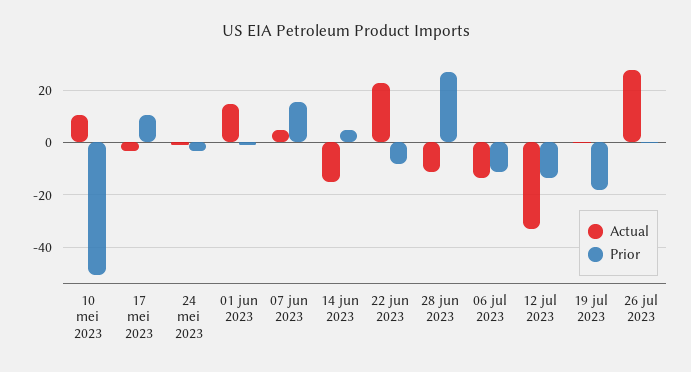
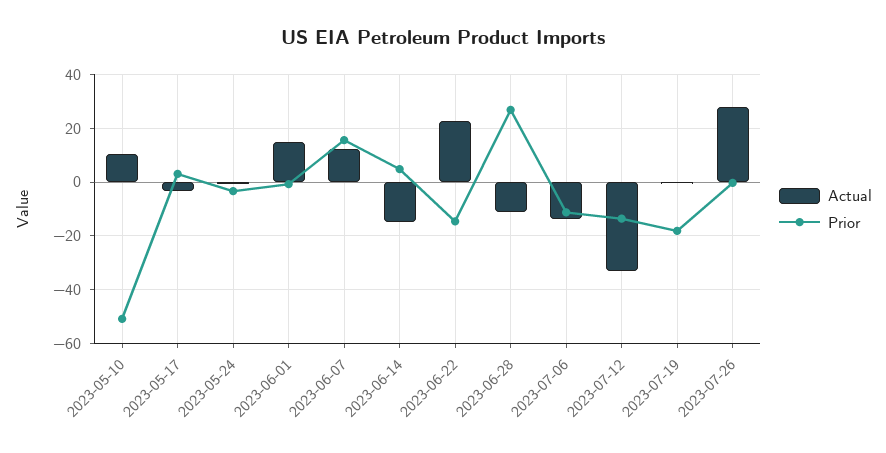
  {
    "Actual": {
      "10 mei 2023": 10,
      "17 mei 2023": -2.5,
      "24 mei 2023": 0,
      "01 jun 2023": 15,
-     "07 jun 2023": 5,
+     "07 jun 2023": 12.5,
      "14 jun 2023": -15,
      "22 jun 2023": 22.5,
      "28 jun 2023": -12.5,
      "06 jul 2023": -12.5,
      "12 jul 2023": -32.5,
      "19 jul 2023": 0,
      "26 jul 2023": 27.5
    },
    "Prior": {
      "10 mei 2023": -50,
-     "17 mei 2023": 10,
+     "17 mei 2023": 2.5,
      "24 mei 2023": -2.5,
      "01 jun 2023": 0,
      "07 jun 2023": 15,
      "14 jun 2023": 5,
-     "22 jun 2023": -7.5,
+     "22 jun 2023": -15,
      "28 jun 2023": 27.5,
      "06 jul 2023": -12.5,
      "12 jul 2023": -12.5,
      "19 jul 2023": -17.5,
      "26 jul 2023": 0
    }
  }

